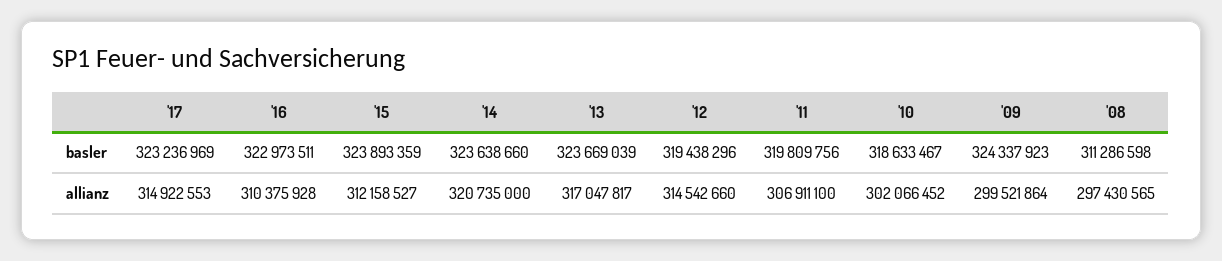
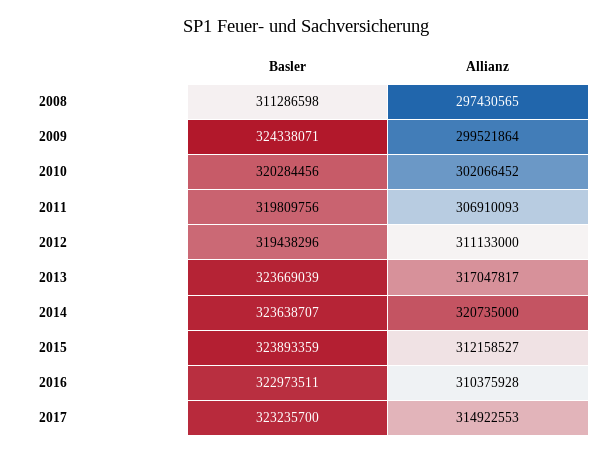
  {
    "'17": {
-     "basler": 323236969,
+     "basler": 323235700,
      "allianz": 314922553
    },
    "'16": {
      "basler": 322973511,
      "allianz": 310375928
    },
    "'15": {
      "basler": 323893359,
      "allianz": 312158527
    },
    "'14": {
-     "basler": 323638660,
+     "basler": 323638707,
      "allianz": 320735000
    },
    "'13": {
      "basler": 323669039,
      "allianz": 317047817
    },
    "'12": {
      "basler": 319438296,
-     "allianz": 314542660
+     "allianz": 311133000
    },
    "'11": {
      "basler": 319809756,
-     "allianz": 306911100
+     "allianz": 306910093
    },
    "'10": {
-     "basler": 318633467,
+     "basler": 320284456,
      "allianz": 302066452
    },
    "'09": {
-     "basler": 324337923,
+     "basler": 324338071,
      "allianz": 299521864
    },
    "'08": {
      "basler": 311286598,
      "allianz": 297430565
    }
  }

